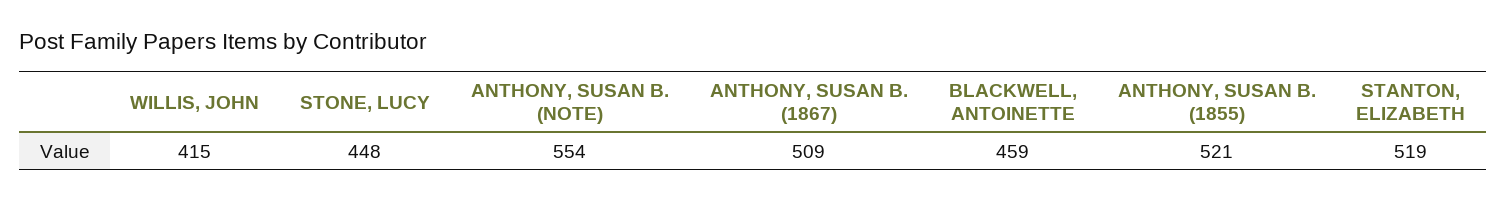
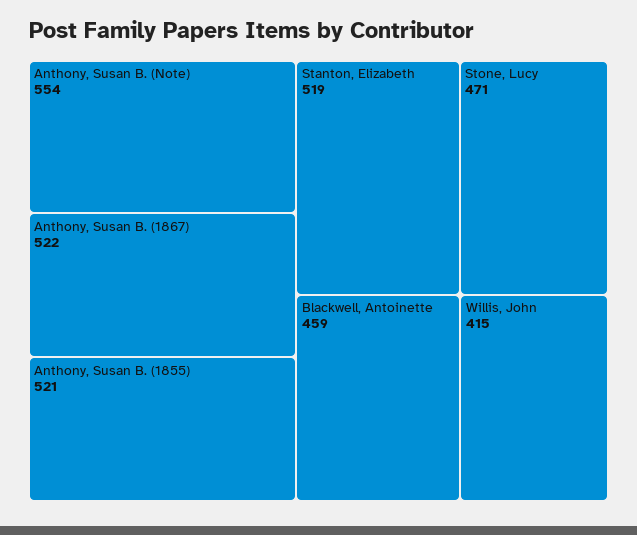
  {
    "WILLIS, JOHN": 415,
-   "STONE, LUCY": 448,
+   "STONE, LUCY": 471,
    "ANTHONY, SUSAN B. (NOTE)": 554,
-   "ANTHONY, SUSAN B. (1867)": 509,
+   "ANTHONY, SUSAN B. (1867)": 522,
    "BLACKWELL, ANTOINETTE": 459,
    "ANTHONY, SUSAN B. (1855)": 521,
    "STANTON, ELIZABETH": 519
  }

